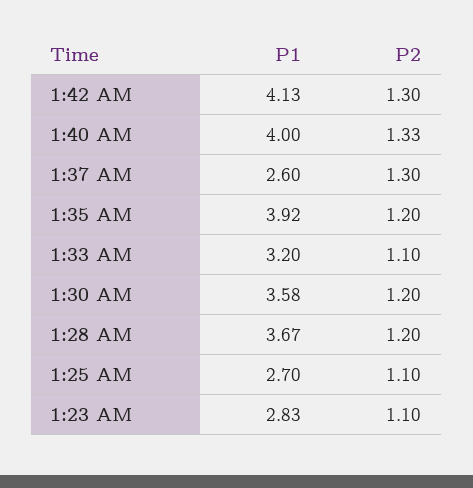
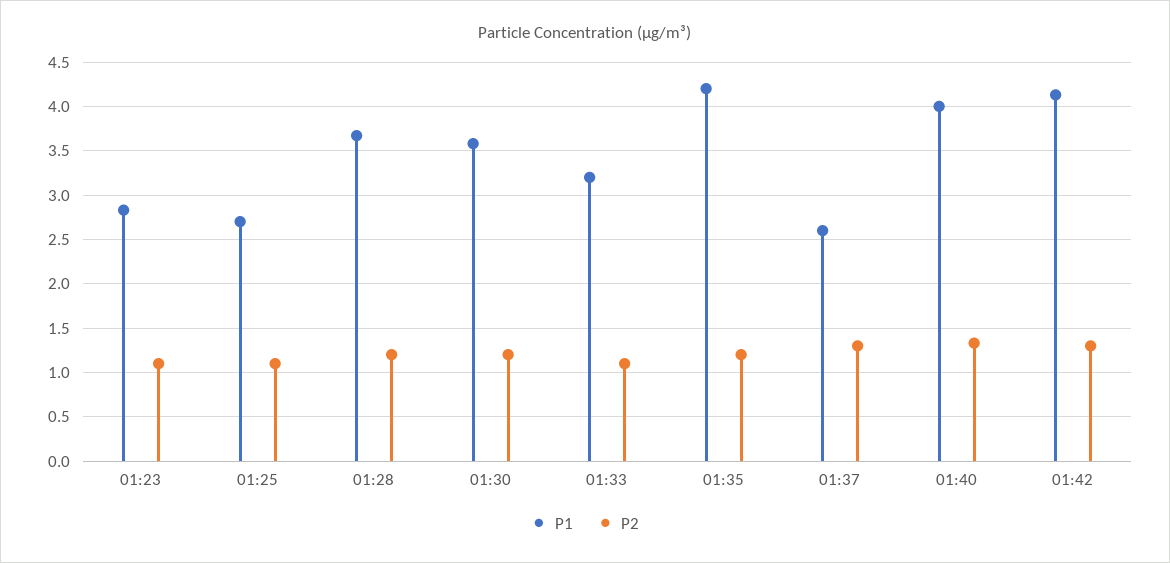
  {
    "P1": {
      "1:42 AM": 4.13,
      "1:40 AM": 4,
      "1:37 AM": 2.6,
-     "1:35 AM": 3.92,
+     "1:35 AM": 4.2,
      "1:33 AM": 3.2,
      "1:30 AM": 3.58,
      "1:28 AM": 3.67,
      "1:25 AM": 2.7,
      "1:23 AM": 2.83
    },
    "P2": {
      "1:42 AM": 1.3,
      "1:40 AM": 1.33,
      "1:37 AM": 1.3,
      "1:35 AM": 1.2,
      "1:33 AM": 1.1,
      "1:30 AM": 1.2,
      "1:28 AM": 1.2,
      "1:25 AM": 1.1,
      "1:23 AM": 1.1
    }
  }

